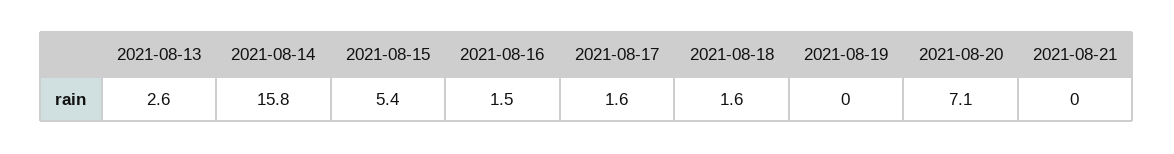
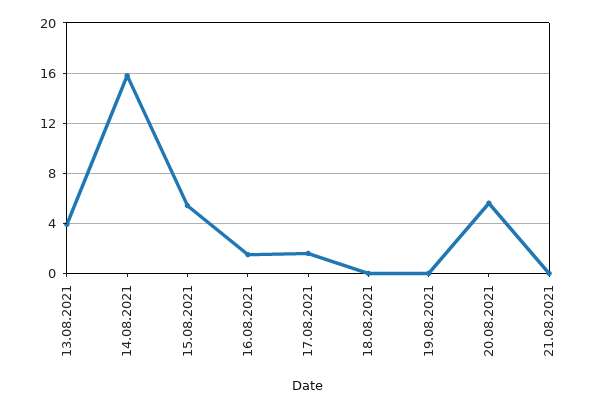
  {
-   "2021-08-13": 2.6,
+   "2021-08-13": 4,
    "2021-08-14": 15.8,
    "2021-08-15": 5.4,
    "2021-08-16": 1.5,
    "2021-08-17": 1.6,
-   "2021-08-18": 1.6,
+   "2021-08-18": 0,
    "2021-08-19": 0,
-   "2021-08-20": 7.1,
+   "2021-08-20": 5.5,
    "2021-08-21": 0
  }

